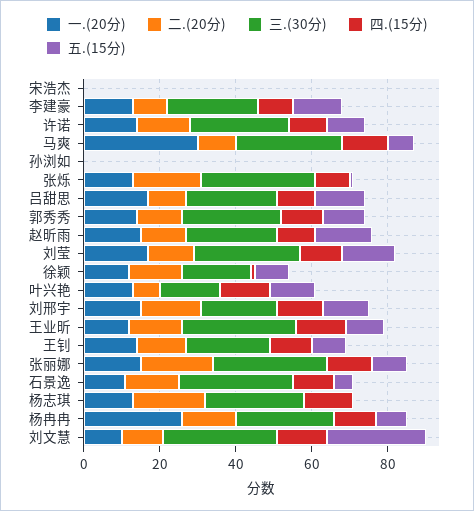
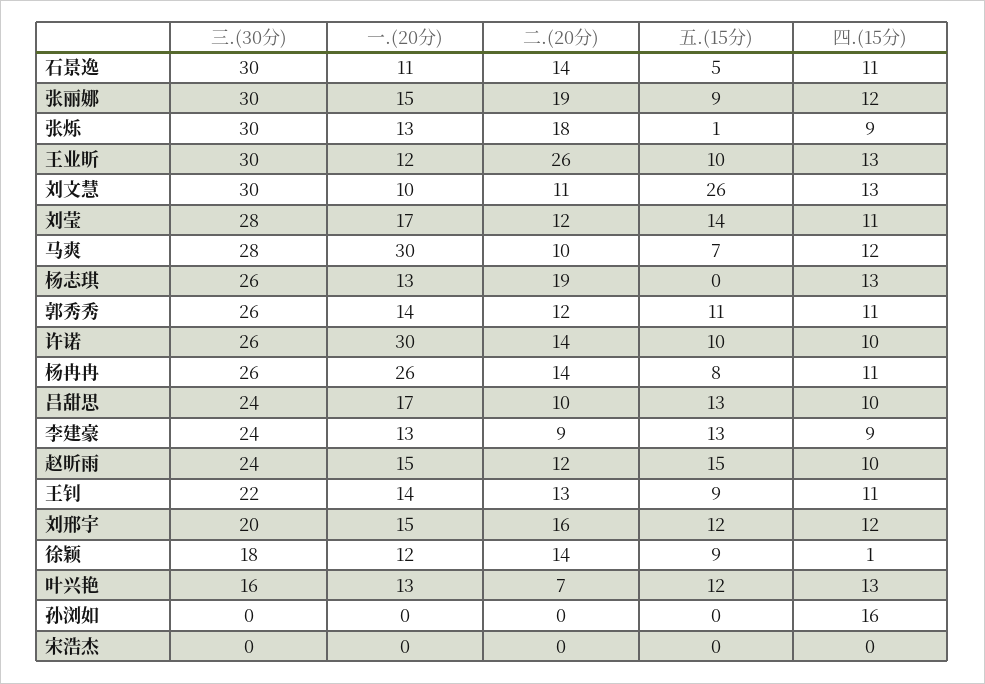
  {
    "一.(20分)": {
      "宋浩杰": 0,
      "李建豪": 13,
-     "许诺": 15,
+     "许诺": 30,
      "马爽": 30,
      "孙浏如": 0,
      "张烁": 13,
      "吕甜思": 17,
      "郭秀秀": 14,
      "赵昕雨": 15,
      "刘莹": 17,
      "徐颖": 12,
      "叶兴艳": 13,
      "刘邢宇": 15,
      "王业昕": 12,
      "王钊": 14,
      "张丽娜": 15,
      "石景逸": 11,
      "杨志琪": 13,
      "杨冉冉": 26,
      "刘文慧": 10
    },
    "二.(20分)": {
      "宋浩杰": 0,
      "李建豪": 9,
      "许诺": 14,
      "马爽": 10,
      "孙浏如": 0,
      "张烁": 18,
      "吕甜思": 10,
      "郭秀秀": 12,
      "赵昕雨": 12,
      "刘莹": 12,
      "徐颖": 14,
      "叶兴艳": 7,
      "刘邢宇": 16,
-     "王业昕": 15,
+     "王业昕": 26,
      "王钊": 13,
      "张丽娜": 19,
      "石景逸": 14,
      "杨志琪": 19,
      "杨冉冉": 14,
      "刘文慧": 11
    },
    "三.(30分)": {
      "宋浩杰": 0,
      "李建豪": 24,
      "许诺": 26,
      "马爽": 28,
      "孙浏如": 0,
      "张烁": 30,
      "吕甜思": 24,
      "郭秀秀": 26,
      "赵昕雨": 24,
      "刘莹": 28,
      "徐颖": 18,
      "叶兴艳": 16,
      "刘邢宇": 20,
      "王业昕": 30,
      "王钊": 22,
      "张丽娜": 30,
      "石景逸": 30,
      "杨志琪": 26,
      "杨冉冉": 26,
      "刘文慧": 30
    },
    "四.(15分)": {
      "宋浩杰": 0,
      "李建豪": 9,
      "许诺": 10,
      "马爽": 12,
-     "孙浏如": 0,
+     "孙浏如": 16,
      "张烁": 9,
      "吕甜思": 10,
      "郭秀秀": 11,
      "赵昕雨": 10,
      "刘莹": 11,
      "徐颖": 1,
      "叶兴艳": 13,
      "刘邢宇": 12,
      "王业昕": 13,
      "王钊": 11,
      "张丽娜": 12,
      "石景逸": 11,
      "杨志琪": 13,
      "杨冉冉": 11,
      "刘文慧": 13
    },
    "五.(15分)": {
      "宋浩杰": 0,
      "李建豪": 13,
      "许诺": 10,
      "马爽": 7,
      "孙浏如": 0,
      "张烁": 1,
      "吕甜思": 13,
      "郭秀秀": 11,
      "赵昕雨": 15,
      "刘莹": 14,
      "徐颖": 9,
      "叶兴艳": 12,
      "刘邢宇": 12,
      "王业昕": 10,
      "王钊": 9,
      "张丽娜": 9,
      "石景逸": 5,
      "杨志琪": 0,
      "杨冉冉": 8,
      "刘文慧": 26
    }
  }

